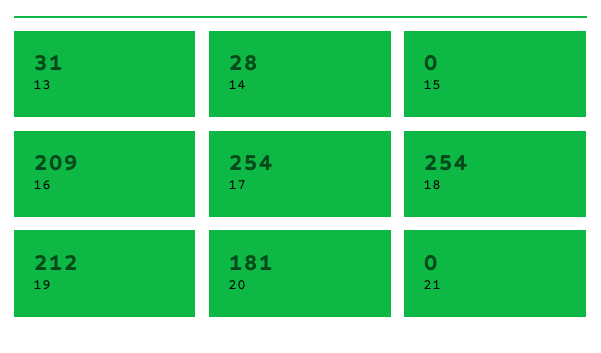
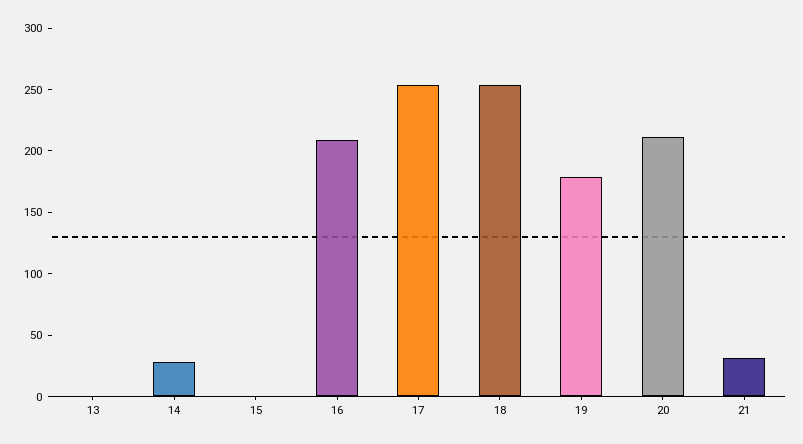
  {
-   "13": 31,
+   "13": 0,
    "14": 28,
    "15": 0,
    "16": 209,
    "17": 254,
    "18": 254,
-   "19": 212,
+   "19": 180,
-   "20": 181,
+   "20": 210,
-   "21": 0
+   "21": 30
  }

